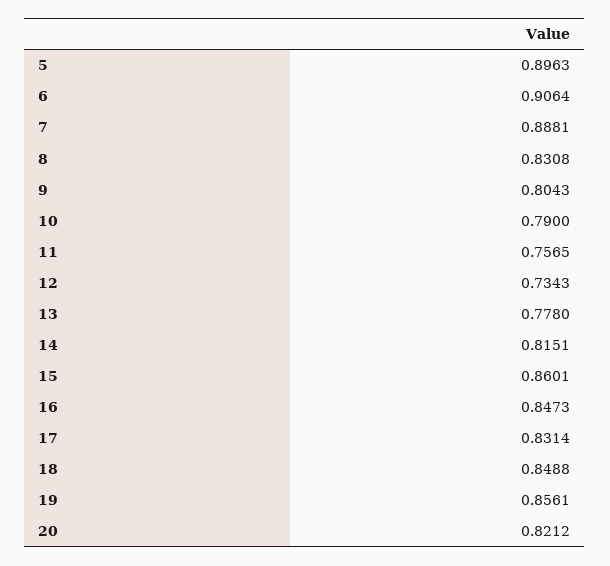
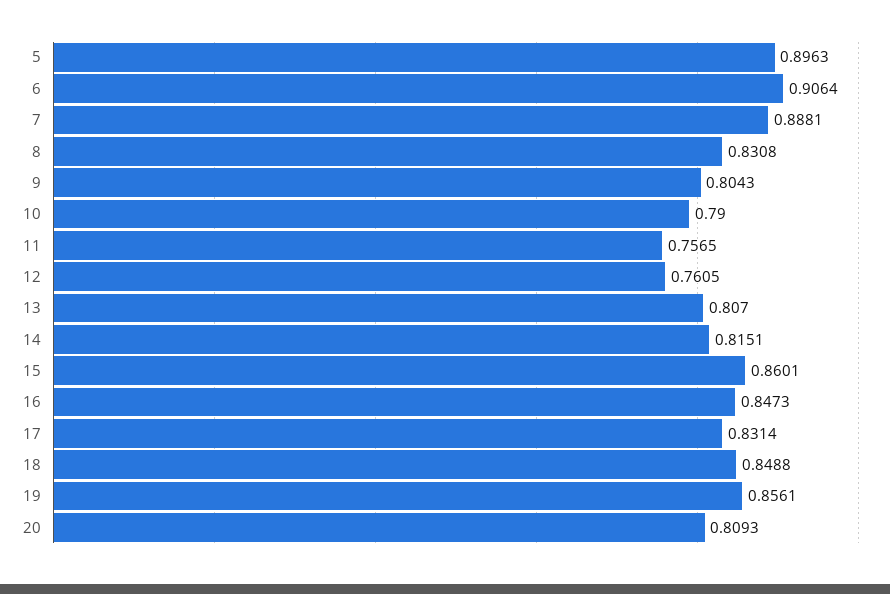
  {
    "5": 0.8963,
    "6": 0.9064,
    "7": 0.8881,
    "8": 0.8308,
    "9": 0.8043,
    "10": 0.79,
    "11": 0.7565,
-   "12": 0.7343,
+   "12": 0.7605,
-   "13": 0.778,
+   "13": 0.807,
    "14": 0.8151,
    "15": 0.8601,
    "16": 0.8473,
    "17": 0.8314,
    "18": 0.8488,
    "19": 0.8561,
-   "20": 0.8212
+   "20": 0.8093
  }

